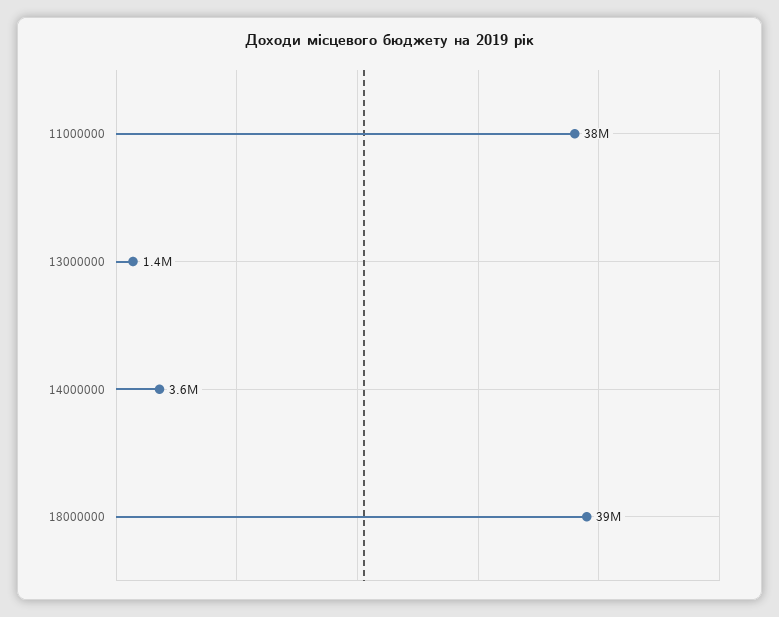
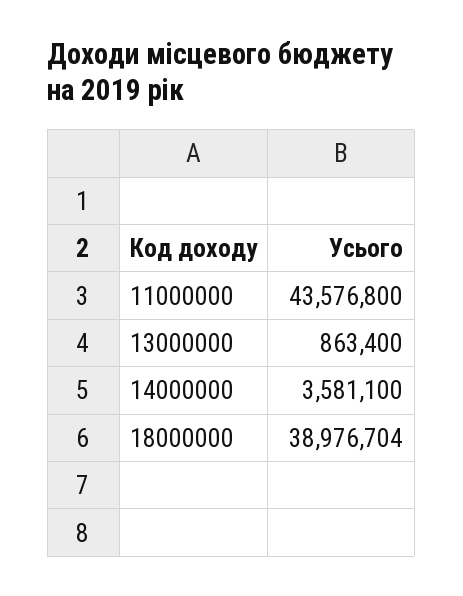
  {
-   "11000000": 38000000,
+   "11000000": 43576800,
-   "13000000": 1400000,
+   "13000000": 863400,
    "14000000": 3581100,
    "18000000": 38976704
  }

